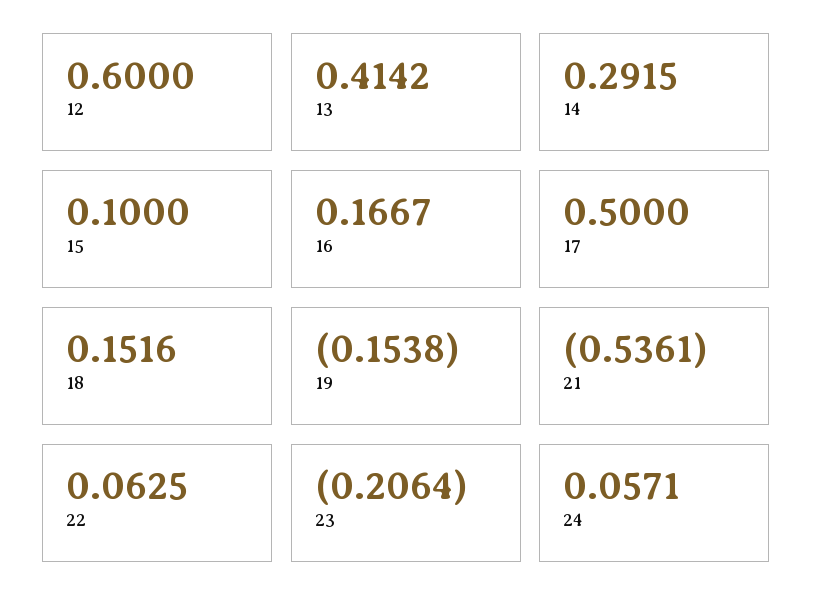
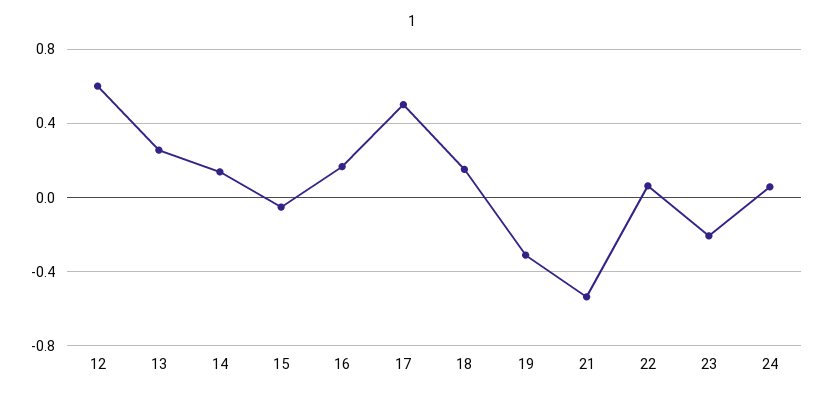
  {
    "12": 0.6,
-   "13": 0.4142,
+   "13": 0.25,
-   "14": 0.2915,
+   "14": 0.15,
-   "15": 0.1,
+   "15": -0.05,
    "16": 0.1667,
    "17": 0.5,
    "18": 0.1516,
-   "19": -0.1538,
+   "19": -0.3,
    "21": -0.5361,
    "22": 0.0625,
    "23": -0.2064,
    "24": 0.0571
  }

